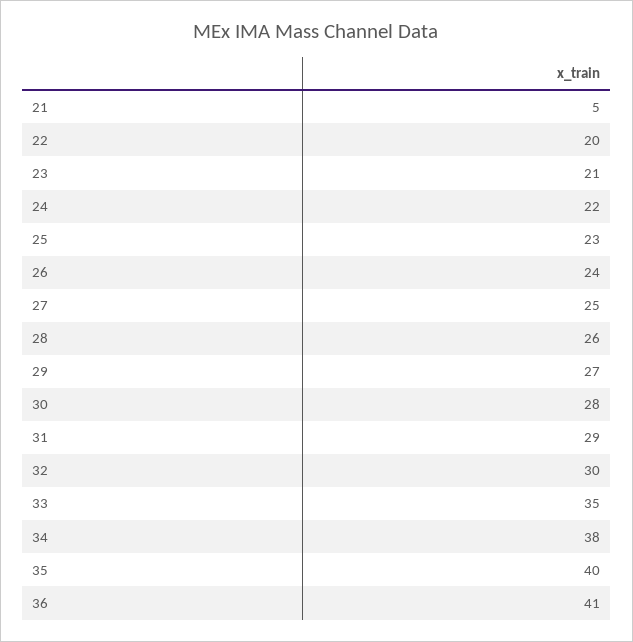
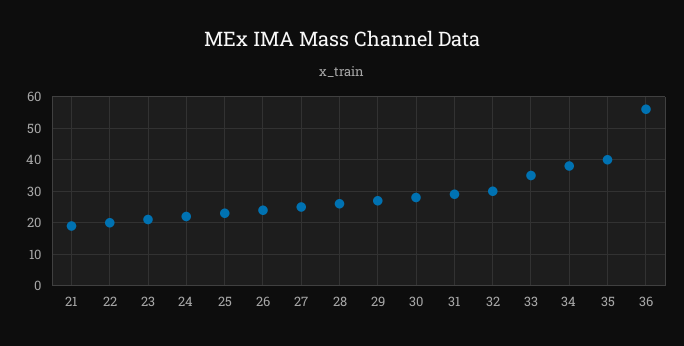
  {
-   "21": 5,
+   "21": 20,
    "22": 20,
    "23": 21,
    "24": 22,
    "25": 23,
    "26": 24,
    "27": 25,
    "28": 26,
    "29": 27,
    "30": 28,
    "31": 29,
    "32": 30,
    "33": 35,
    "34": 38,
    "35": 40,
-   "36": 41
+   "36": 55
  }

